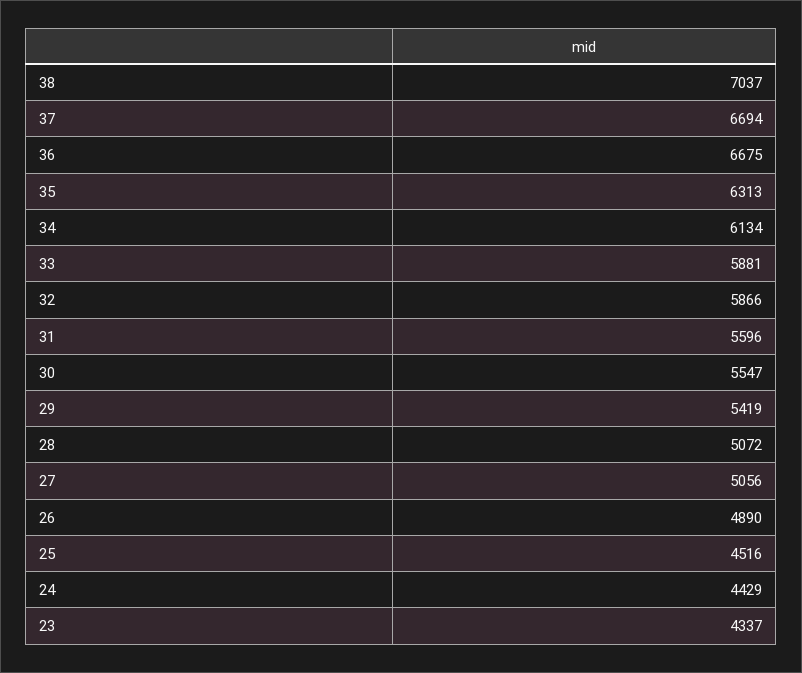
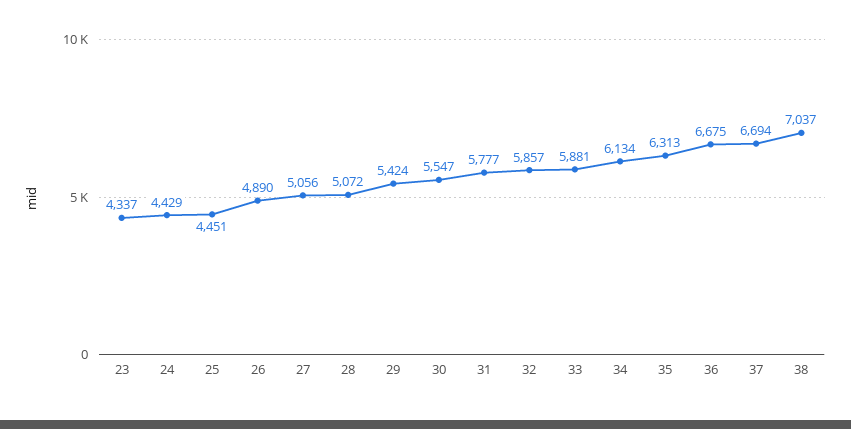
  {
    "38": 7037,
    "37": 6694,
    "36": 6675,
    "35": 6313,
    "34": 6134,
    "33": 5881,
-   "32": 5866,
+   "32": 5857,
-   "31": 5596,
+   "31": 5777,
    "30": 5547,
-   "29": 5419,
+   "29": 5424,
    "28": 5072,
    "27": 5056,
    "26": 4890,
-   "25": 4516,
+   "25": 4451,
    "24": 4429,
    "23": 4337
  }

